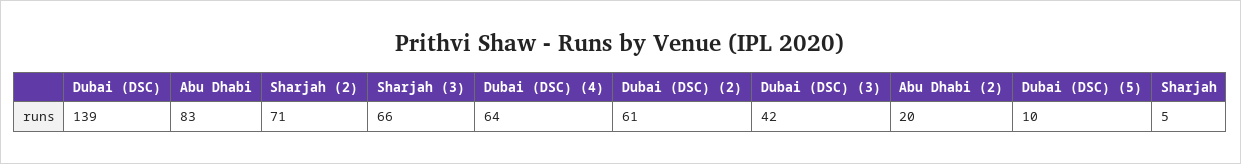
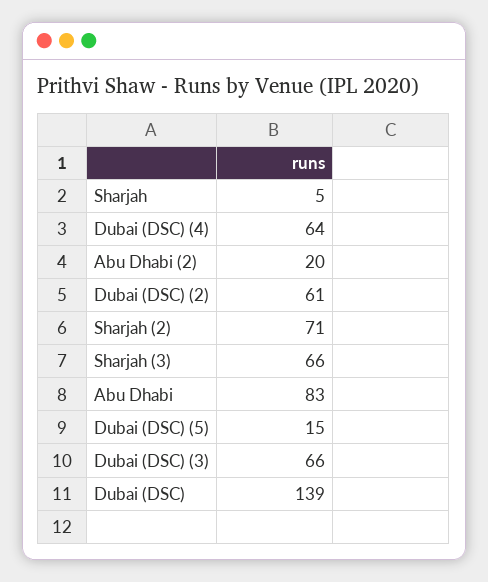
  {
    "Dubai (DSC)": 139,
    "Abu Dhabi": 83,
    "Sharjah (2)": 71,
    "Sharjah (3)": 66,
    "Dubai (DSC) (4)": 64,
    "Dubai (DSC) (2)": 61,
-   "Dubai (DSC) (3)": 42,
+   "Dubai (DSC) (3)": 66,
    "Abu Dhabi (2)": 20,
-   "Dubai (DSC) (5)": 10,
+   "Dubai (DSC) (5)": 15,
    "Sharjah": 5
  }

